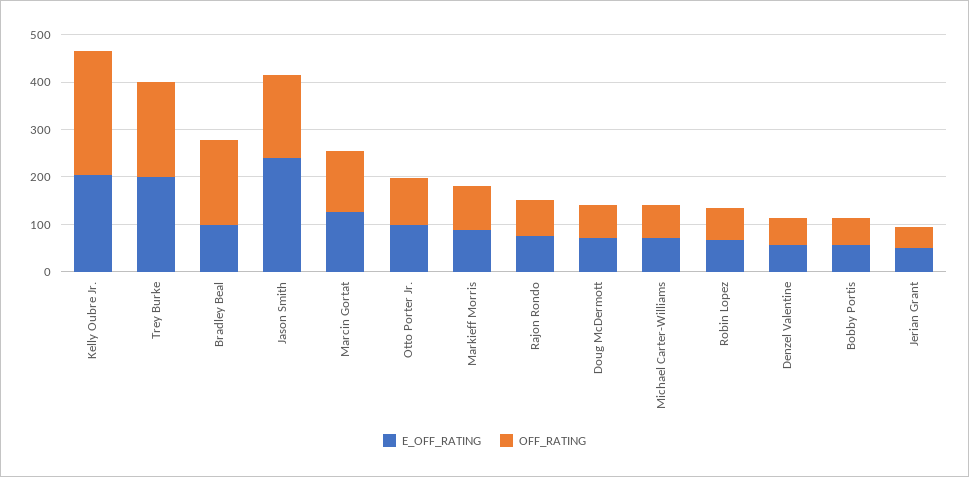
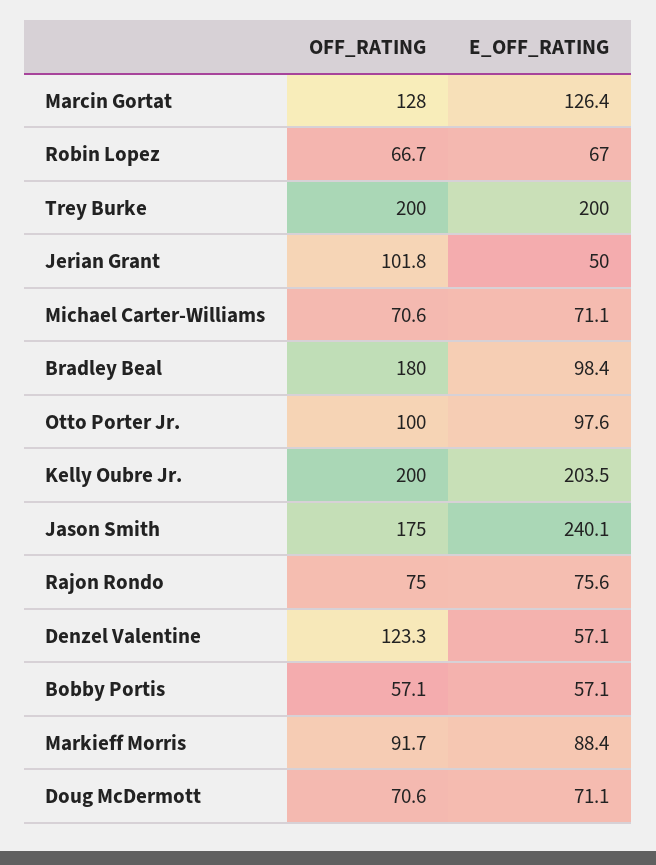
  {
    "E_OFF_RATING": {
      "Kelly Oubre Jr.": 203.5,
      "Trey Burke": 200,
      "Bradley Beal": 98.4,
      "Jason Smith": 240.1,
      "Marcin Gortat": 126.4,
      "Otto Porter Jr.": 97.6,
      "Markieff Morris": 88.4,
      "Rajon Rondo": 75.6,
      "Doug McDermott": 71.1,
      "Michael Carter-Williams": 71.1,
      "Robin Lopez": 67,
      "Denzel Valentine": 57.1,
      "Bobby Portis": 57.1,
      "Jerian Grant": 50
    },
    "OFF_RATING": {
-     "Kelly Oubre Jr.": 260,
+     "Kelly Oubre Jr.": 200,
      "Trey Burke": 200,
      "Bradley Beal": 180,
      "Jason Smith": 175,
      "Marcin Gortat": 128,
      "Otto Porter Jr.": 100,
      "Markieff Morris": 91.7,
      "Rajon Rondo": 75,
      "Doug McDermott": 70.6,
      "Michael Carter-Williams": 70.6,
      "Robin Lopez": 66.7,
-     "Denzel Valentine": 60,
+     "Denzel Valentine": 123.3,
      "Bobby Portis": 57.1,
-     "Jerian Grant": 40
+     "Jerian Grant": 101.8
    }
  }

